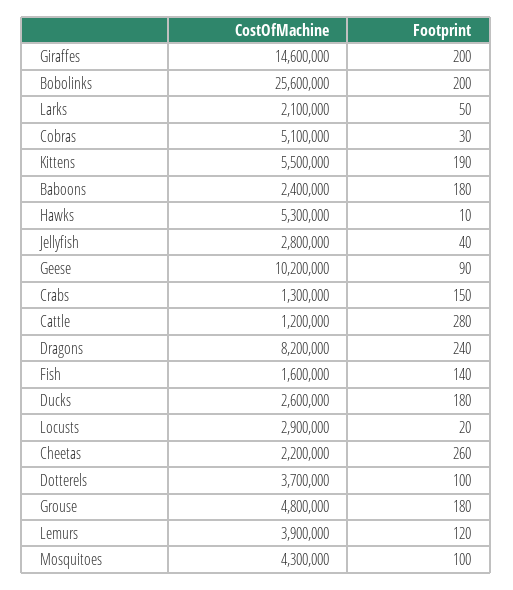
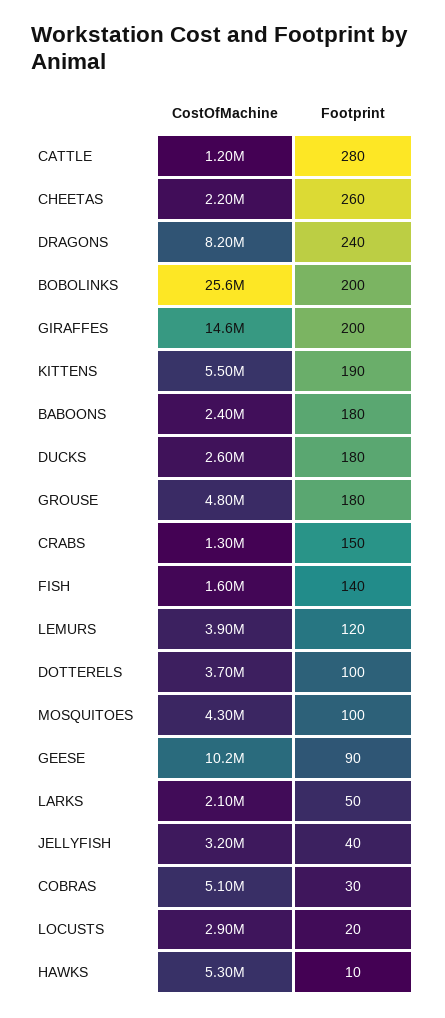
  {
    "CostOfMachine": {
      "Giraffes": 14600000,
      "Bobolinks": 25600000,
      "Larks": 2100000,
      "Cobras": 5100000,
      "Kittens": 5500000,
      "Baboons": 2400000,
      "Hawks": 5300000,
-     "Jellyfish": 2800000,
+     "Jellyfish": 3200000,
      "Geese": 10200000,
      "Crabs": 1300000,
      "Cattle": 1200000,
      "Dragons": 8200000,
      "Fish": 1600000,
      "Ducks": 2600000,
      "Locusts": 2900000,
      "Cheetas": 2200000,
      "Dotterels": 3700000,
      "Grouse": 4800000,
      "Lemurs": 3900000,
      "Mosquitoes": 4300000
    },
    "Footprint": {
      "Giraffes": 200,
      "Bobolinks": 200,
      "Larks": 50,
      "Cobras": 30,
      "Kittens": 190,
      "Baboons": 180,
      "Hawks": 10,
      "Jellyfish": 40,
      "Geese": 90,
      "Crabs": 150,
      "Cattle": 280,
      "Dragons": 240,
      "Fish": 140,
      "Ducks": 180,
      "Locusts": 20,
      "Cheetas": 260,
      "Dotterels": 100,
      "Grouse": 180,
      "Lemurs": 120,
      "Mosquitoes": 100
    }
  }

